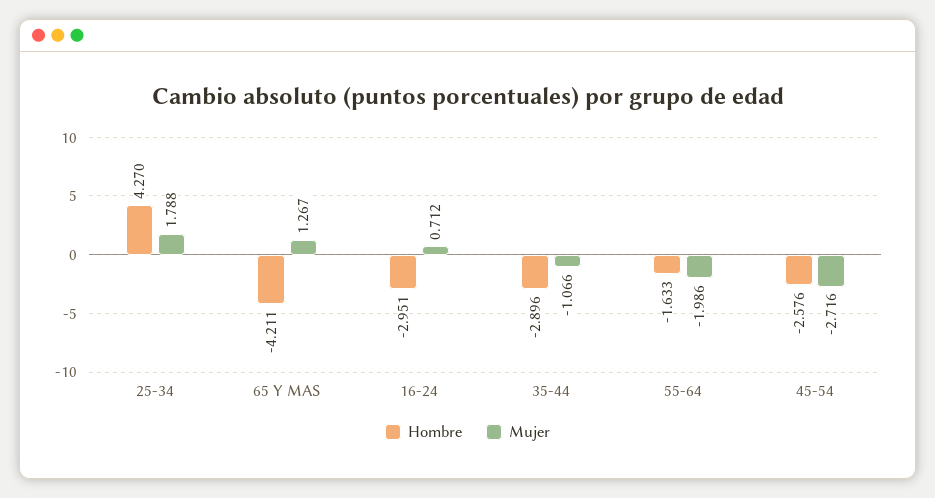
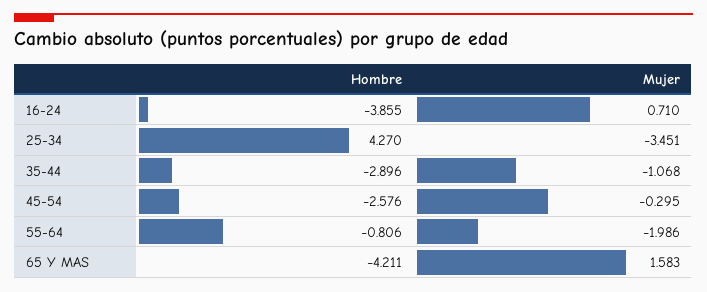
  {
    "Hombre": {
      "25-34": 4.27,
      "65 Y MAS": -4.211,
-     "16-24": -2.951,
+     "16-24": -3.855,
      "35-44": -2.896,
-     "55-64": -1.633,
+     "55-64": -0.806,
      "45-54": -2.576
    },
    "Mujer": {
-     "25-34": 1.788,
+     "25-34": -3.451,
-     "65 Y MAS": 1.267,
+     "65 Y MAS": 1.583,
-     "16-24": 0.712,
+     "16-24": 0.71,
-     "35-44": -1.066,
+     "35-44": -1.068,
      "55-64": -1.986,
-     "45-54": -2.716
+     "45-54": -0.295
    }
  }

